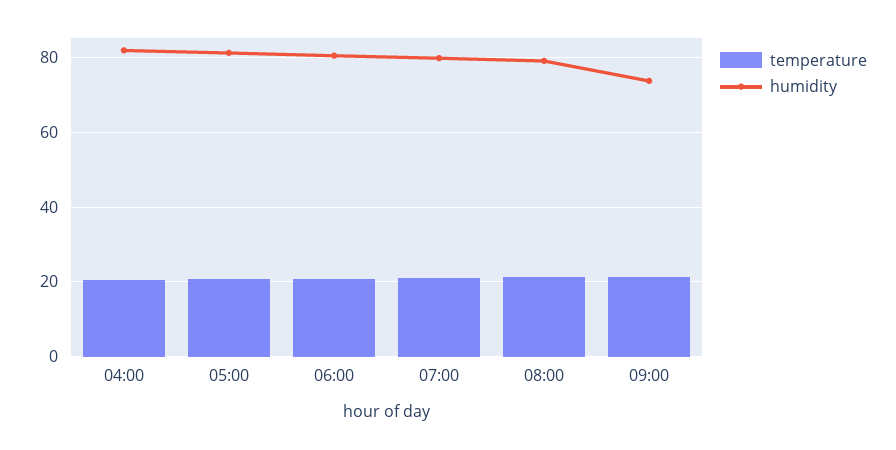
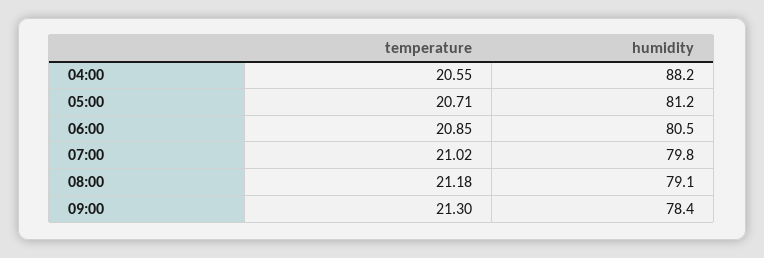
  {
    "temperature": {
      "04:00": 20.55,
      "05:00": 20.71,
      "06:00": 20.85,
      "07:00": 21.02,
      "08:00": 21.18,
      "09:00": 21.3
    },
    "humidity": {
-     "04:00": 82,
+     "04:00": 88.2,
      "05:00": 81.2,
      "06:00": 80.5,
      "07:00": 79.8,
      "08:00": 79.1,
-     "09:00": 74
+     "09:00": 78.4
    }
  }

